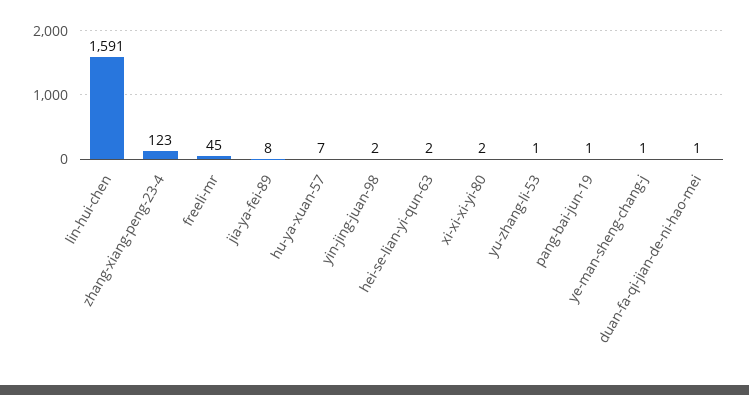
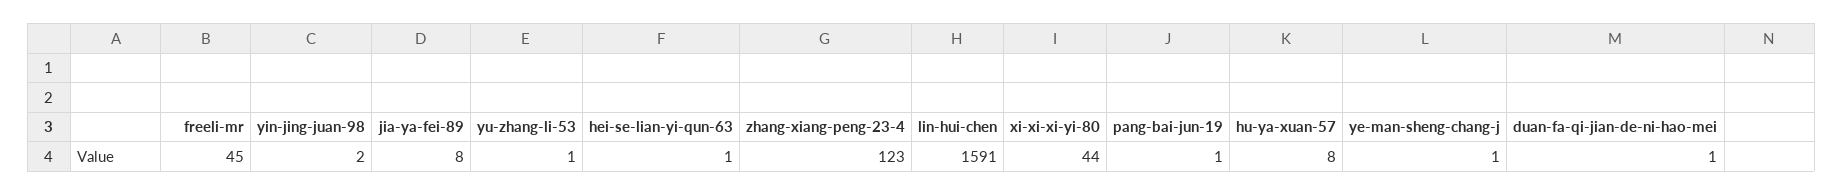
  {
    "lin-hui-chen": 1591,
    "zhang-xiang-peng-23-4": 123,
    "freeli-mr": 45,
    "jia-ya-fei-89": 8,
-   "hu-ya-xuan-57": 7,
+   "hu-ya-xuan-57": 8,
    "yin-jing-juan-98": 2,
-   "hei-se-lian-yi-qun-63": 2,
+   "hei-se-lian-yi-qun-63": 1,
-   "xi-xi-xi-yi-80": 2,
+   "xi-xi-xi-yi-80": 44,
    "yu-zhang-li-53": 1,
    "pang-bai-jun-19": 1,
    "ye-man-sheng-chang-j": 1,
    "duan-fa-qi-jian-de-ni-hao-mei": 1
  }

